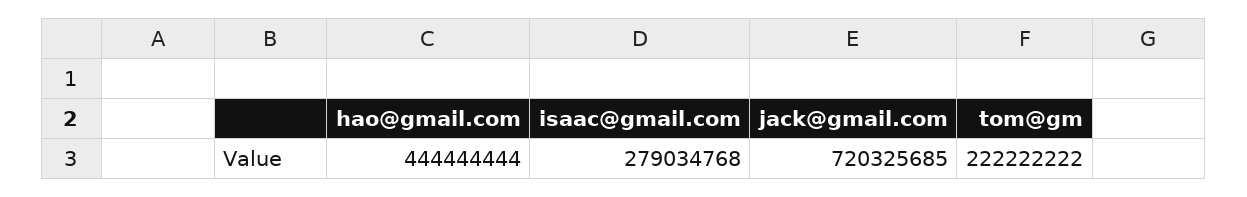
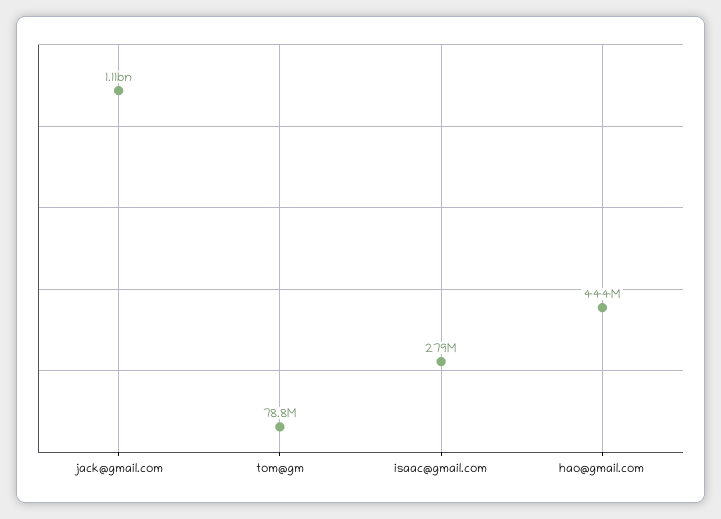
  {
    "hao@gmail.com": 444444444,
    "isaac@gmail.com": 279034768,
-   "jack@gmail.com": 720325685,
+   "jack@gmail.com": 1110000000,
-   "tom@gm": 222222222
+   "tom@gm": 78800000
  }

